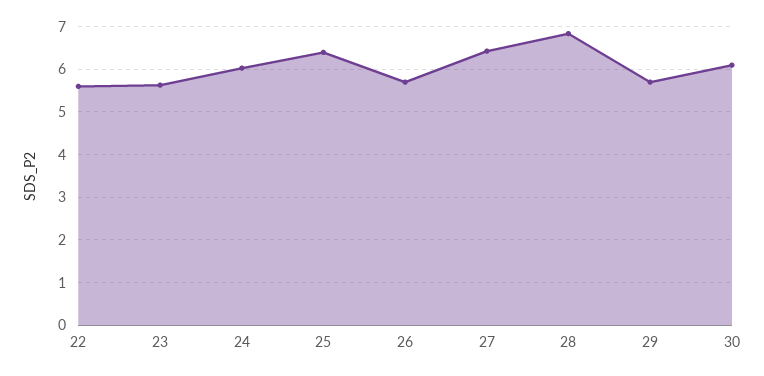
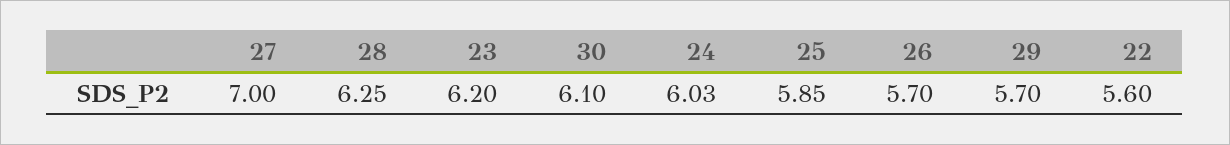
  {
    "22": 5.6,
-   "23": 5.6,
+   "23": 6.2,
    "24": 6.03,
-   "25": 6.4,
+   "25": 5.85,
    "26": 5.7,
-   "27": 6.4,
+   "27": 7,
-   "28": 6.8,
+   "28": 6.25,
    "29": 5.7,
    "30": 6.1
  }

